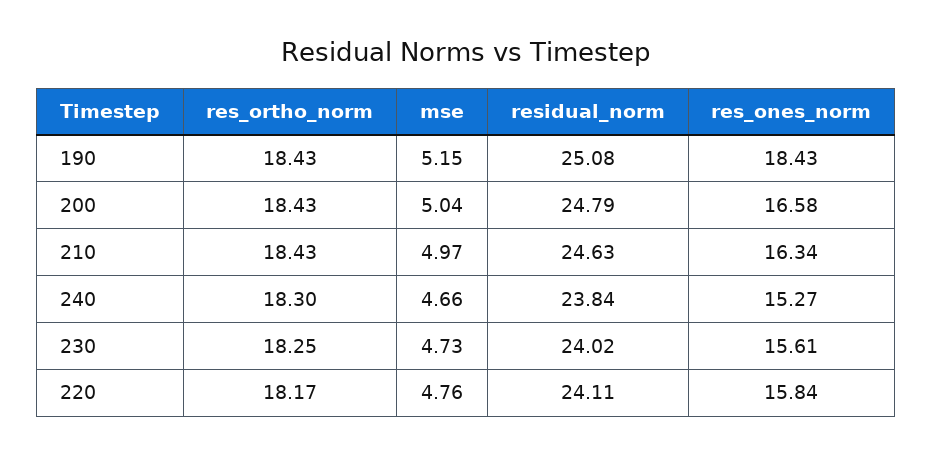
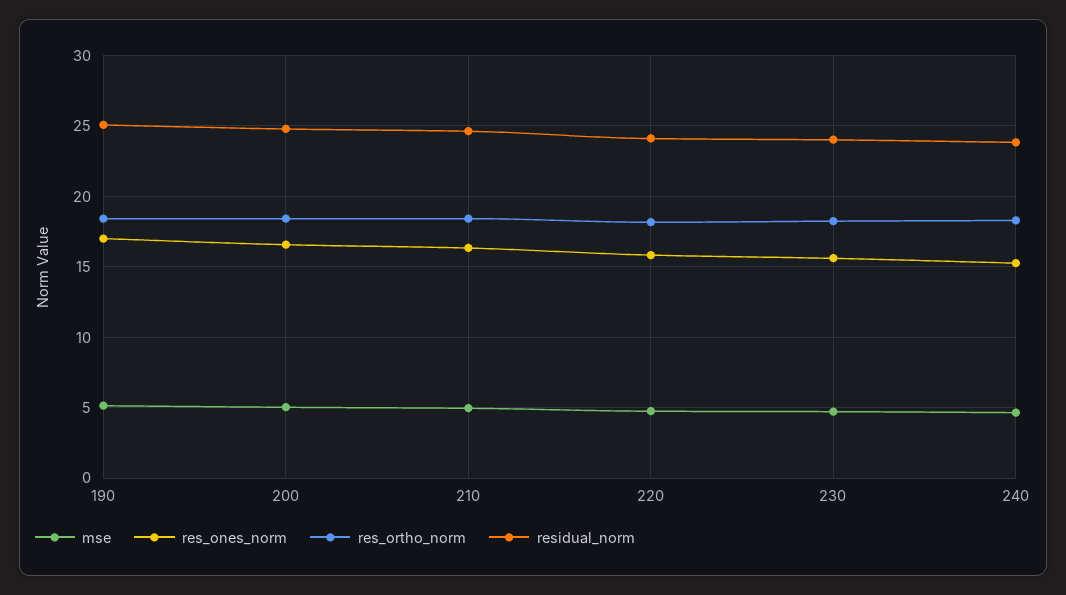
  {
    "res_ortho_norm": {
      "190": 18.43,
      "200": 18.43,
      "210": 18.43,
      "240": 18.3,
      "230": 18.25,
      "220": 18.17
    },
    "mse": {
      "190": 5.15,
      "200": 5.04,
      "210": 4.97,
      "240": 4.66,
      "230": 4.73,
      "220": 4.76
    },
    "residual_norm": {
      "190": 25.08,
      "200": 24.79,
      "210": 24.63,
      "240": 23.84,
      "230": 24.02,
      "220": 24.11
    },
    "res_ones_norm": {
-     "190": 18.43,
+     "190": 17,
      "200": 16.58,
      "210": 16.34,
      "240": 15.27,
      "230": 15.61,
      "220": 15.84
    }
  }

